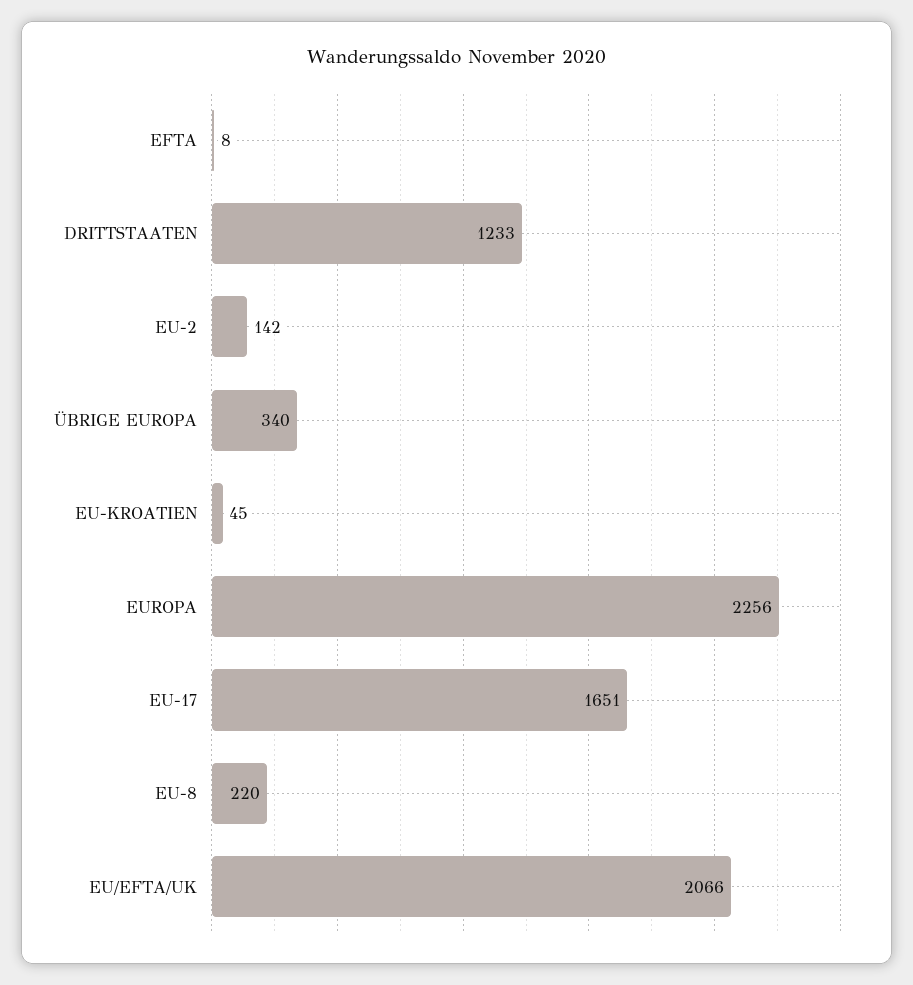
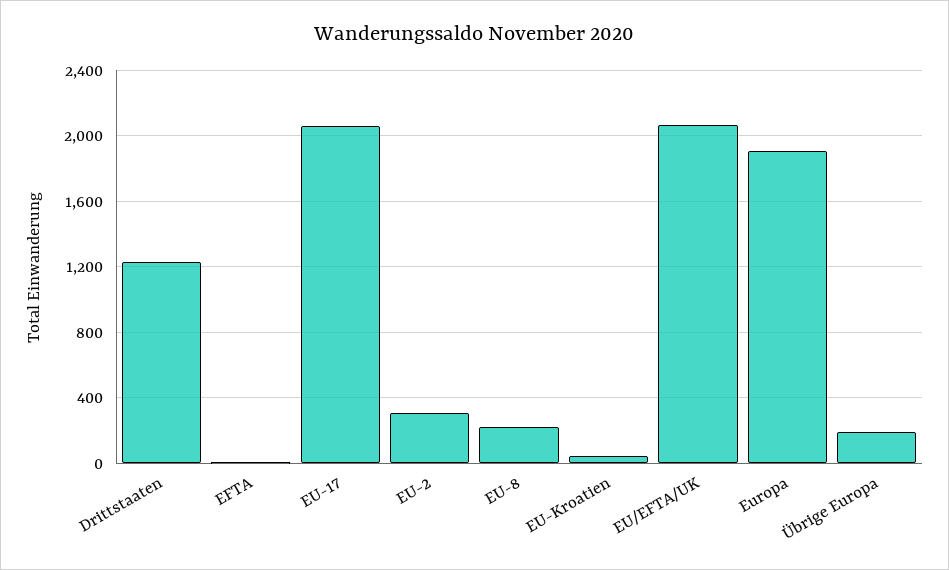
  {
    "EFTA": 8,
    "DRITTSTAATEN": 1233,
-   "EU-2": 142,
+   "EU-2": 300,
-   "ÜBRIGE EUROPA": 340,
+   "ÜBRIGE EUROPA": 200,
    "EU-KROATIEN": 45,
-   "EUROPA": 2256,
+   "EUROPA": 1900,
-   "EU-17": 1651,
+   "EU-17": 2050,
    "EU-8": 220,
    "EU/EFTA/UK": 2066
  }

